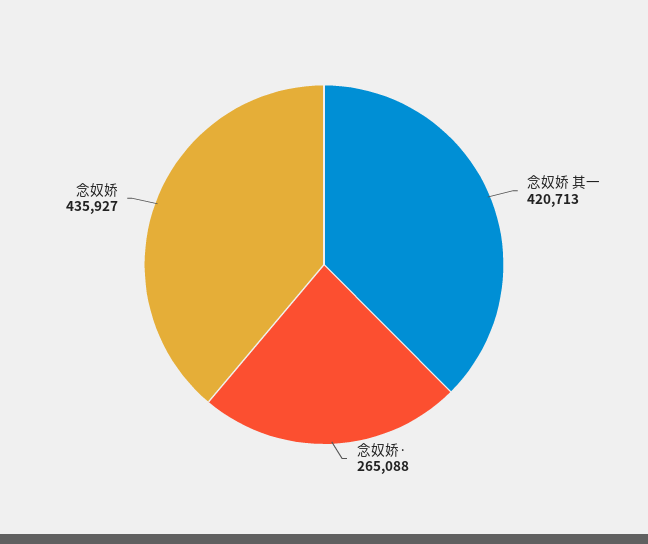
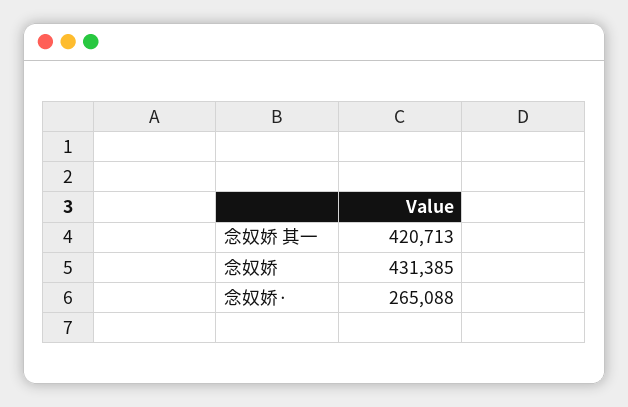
  {
    "念奴娇 其一": 420713,
    "念奴娇·": 265088,
-   "念奴娇": 435927
+   "念奴娇": 431385
  }

